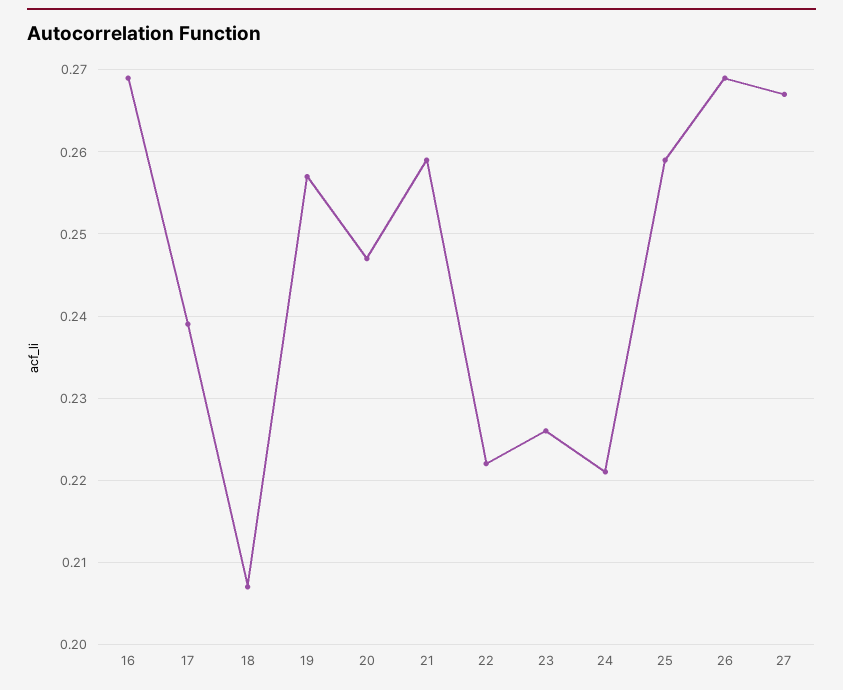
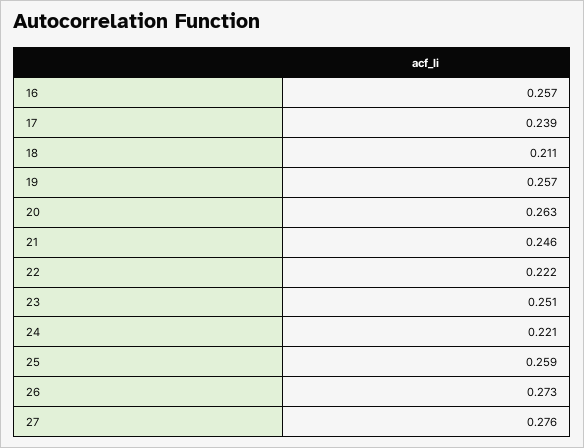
  {
-   "16": 0.269,
+   "16": 0.257,
    "17": 0.239,
-   "18": 0.207,
+   "18": 0.211,
    "19": 0.257,
-   "20": 0.247,
+   "20": 0.263,
-   "21": 0.259,
+   "21": 0.246,
    "22": 0.222,
-   "23": 0.226,
+   "23": 0.251,
    "24": 0.221,
    "25": 0.259,
-   "26": 0.269,
+   "26": 0.273,
-   "27": 0.267
+   "27": 0.276
  }

